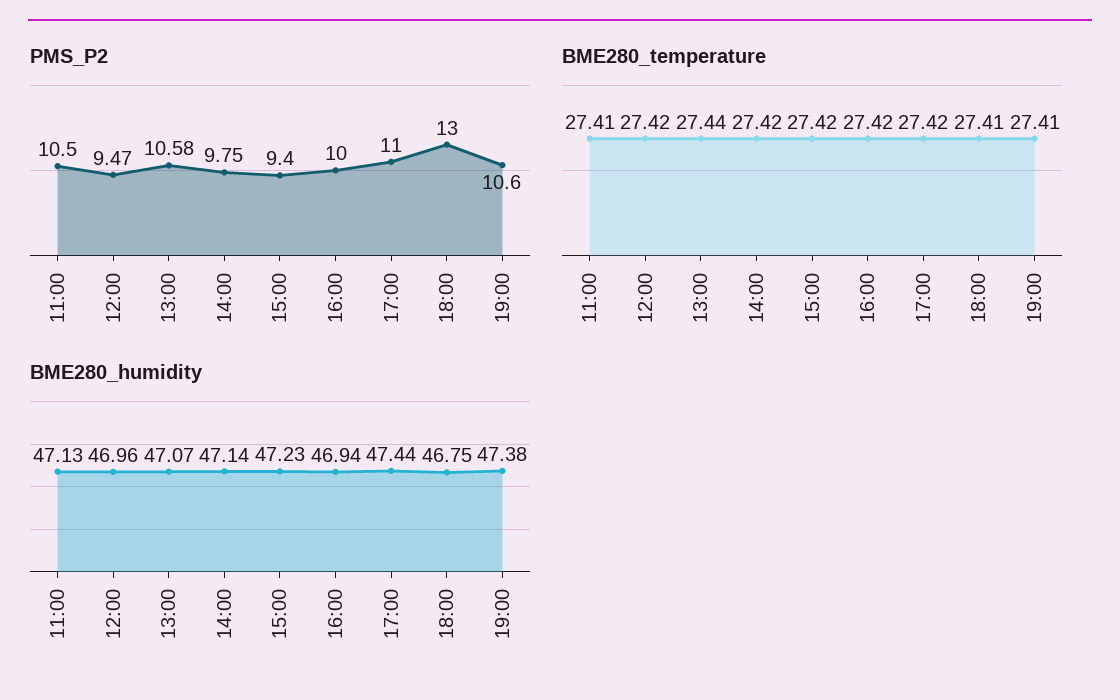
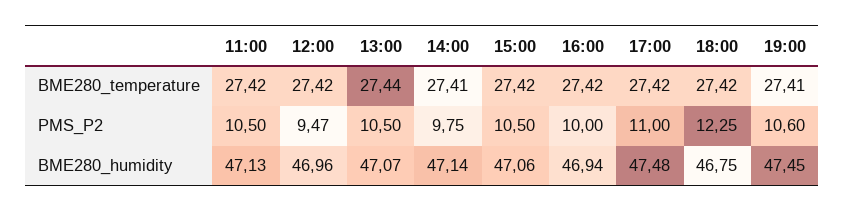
  {
    "PMS_P2": {
      "11:00": 10.5,
      "12:00": 9.47,
-     "13:00": 10.58,
+     "13:00": 10.5,
      "14:00": 9.75,
-     "15:00": 9.4,
+     "15:00": 10.5,
      "16:00": 10,
      "17:00": 11,
-     "18:00": 13,
+     "18:00": 12.25,
      "19:00": 10.6
    },
    "BME280_temperature": {
-     "11:00": 27.41,
+     "11:00": 27.42,
      "12:00": 27.42,
      "13:00": 27.44,
-     "14:00": 27.42,
+     "14:00": 27.41,
      "15:00": 27.42,
      "16:00": 27.42,
      "17:00": 27.42,
-     "18:00": 27.41,
+     "18:00": 27.42,
      "19:00": 27.41
    },
    "BME280_humidity": {
      "11:00": 47.13,
      "12:00": 46.96,
      "13:00": 47.07,
      "14:00": 47.14,
-     "15:00": 47.23,
+     "15:00": 47.06,
      "16:00": 46.94,
-     "17:00": 47.44,
+     "17:00": 47.48,
      "18:00": 46.75,
-     "19:00": 47.38
+     "19:00": 47.45
    }
  }

